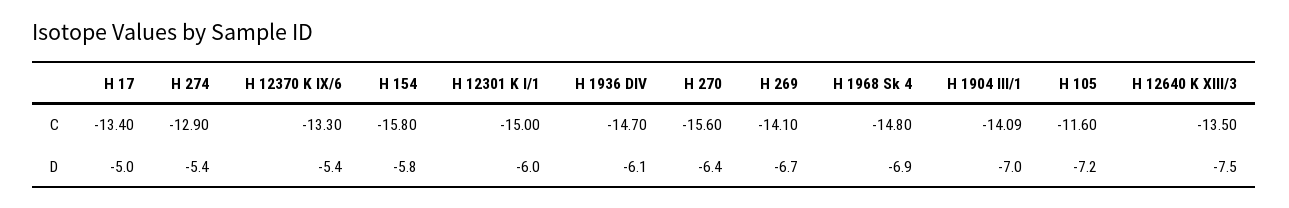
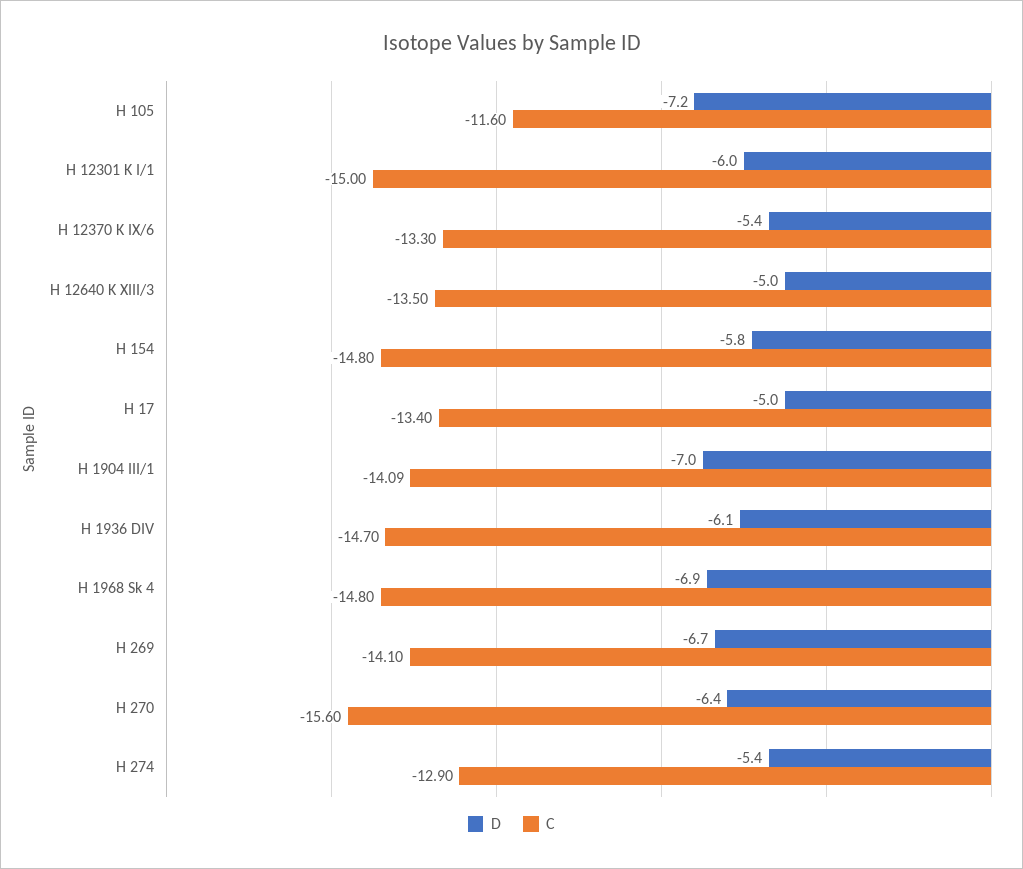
  {
    "C": {
      "H 17": -13.4,
      "H 274": -12.9,
      "H 12370 K IX/6": -13.3,
-     "H 154": -15.8,
+     "H 154": -14.8,
      "H 12301 K I/1": -15,
      "H 1936 DIV": -14.7,
      "H 270": -15.6,
      "H 269": -14.1,
      "H 1968 Sk 4": -14.8,
      "H 1904 III/1": -14.09,
      "H 105": -11.6,
      "H 12640 K XIII/3": -13.5
    },
    "D": {
      "H 17": -5,
      "H 274": -5.4,
      "H 12370 K IX/6": -5.4,
      "H 154": -5.8,
      "H 12301 K I/1": -6,
      "H 1936 DIV": -6.1,
      "H 270": -6.4,
      "H 269": -6.7,
      "H 1968 Sk 4": -6.9,
      "H 1904 III/1": -7,
      "H 105": -7.2,
-     "H 12640 K XIII/3": -7.5
+     "H 12640 K XIII/3": -5
    }
  }

